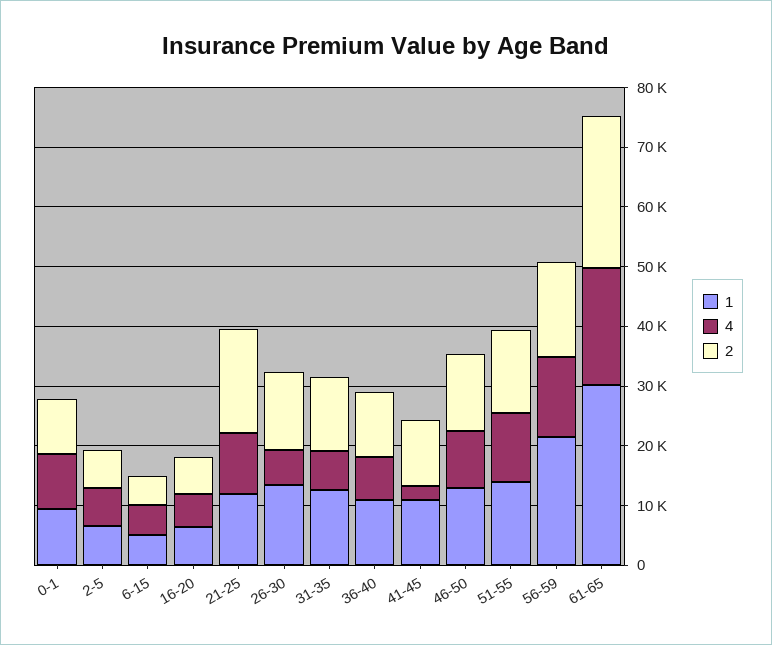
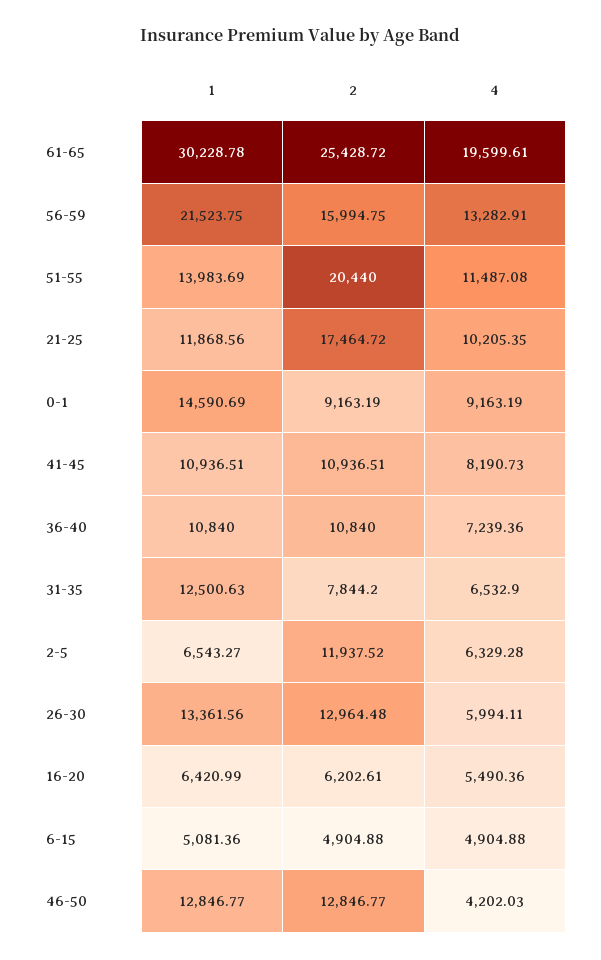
  {
    "1": {
-     "0-1": 10000,
+     "0-1": 14590.69,
      "2-5": 6543.27,
      "6-15": 5081.36,
      "16-20": 6420.99,
      "21-25": 11868.56,
      "26-30": 13361.56,
      "31-35": 12500.63,
      "36-40": 10840,
      "41-45": 10936.51,
      "46-50": 12846.77,
      "51-55": 13983.69,
      "56-59": 21523.75,
      "61-65": 30228.78
    },
    "4": {
      "0-1": 9163.19,
      "2-5": 6329.28,
      "6-15": 4904.88,
      "16-20": 5490.36,
      "21-25": 10205.35,
      "26-30": 5994.11,
      "31-35": 6532.9,
      "36-40": 7239.36,
-     "41-45": 2000,
+     "41-45": 8190.73,
-     "46-50": 10000,
+     "46-50": 4202.03,
      "51-55": 11487.08,
      "56-59": 13282.91,
      "61-65": 19599.61
    },
    "2": {
      "0-1": 9163.19,
-     "2-5": 6000,
+     "2-5": 11937.52,
      "6-15": 4904.88,
      "16-20": 6202.61,
      "21-25": 17464.72,
      "26-30": 12964.48,
-     "31-35": 12000,
+     "31-35": 7844.2,
      "36-40": 10840,
      "41-45": 10936.51,
      "46-50": 12846.77,
-     "51-55": 14000,
+     "51-55": 20440,
      "56-59": 15994.75,
      "61-65": 25428.72
    }
  }

